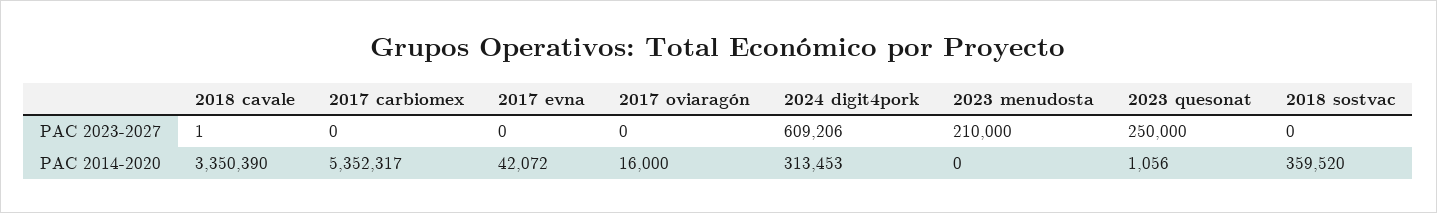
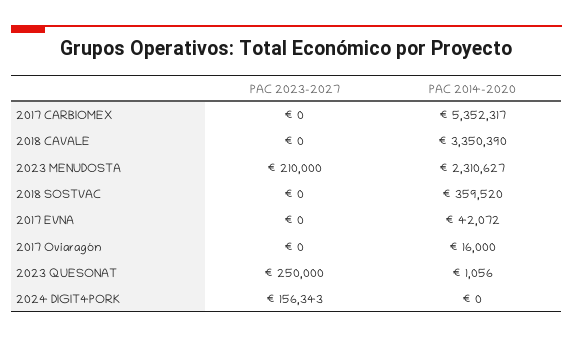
  {
    "2018 cavale": {
-     "PAC 2023-2027": 1,
+     "PAC 2023-2027": 0,
      "PAC 2014-2020": 3350390
    },
    "2017 carbiomex": {
      "PAC 2023-2027": 0,
      "PAC 2014-2020": 5352317
    },
    "2017 evna": {
      "PAC 2023-2027": 0,
      "PAC 2014-2020": 42072
    },
    "2017 oviaragón": {
      "PAC 2023-2027": 0,
      "PAC 2014-2020": 16000
    },
    "2024 digit4pork": {
-     "PAC 2023-2027": 609206,
+     "PAC 2023-2027": 156343,
-     "PAC 2014-2020": 313453
+     "PAC 2014-2020": 0
    },
    "2023 menudosta": {
      "PAC 2023-2027": 210000,
-     "PAC 2014-2020": 0
+     "PAC 2014-2020": 2310627
    },
    "2023 quesonat": {
      "PAC 2023-2027": 250000,
      "PAC 2014-2020": 1056
    },
    "2018 sostvac": {
      "PAC 2023-2027": 0,
      "PAC 2014-2020": 359520
    }
  }

